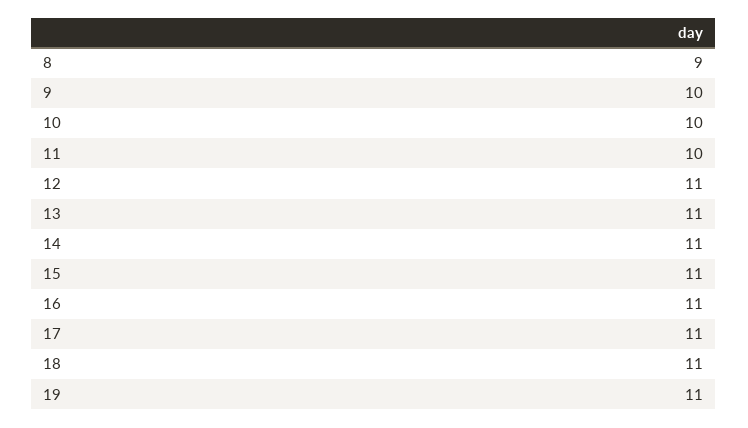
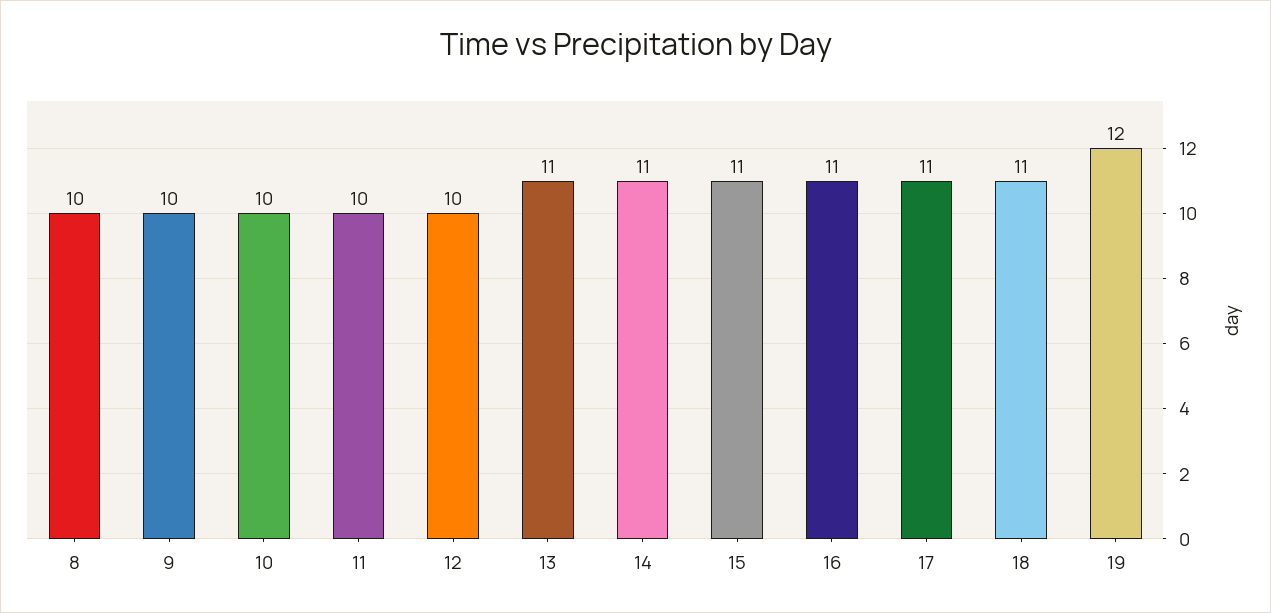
  {
-   "8": 9,
+   "8": 10,
    "9": 10,
    "10": 10,
    "11": 10,
-   "12": 11,
+   "12": 10,
    "13": 11,
    "14": 11,
    "15": 11,
    "16": 11,
    "17": 11,
    "18": 11,
-   "19": 11
+   "19": 12
  }

